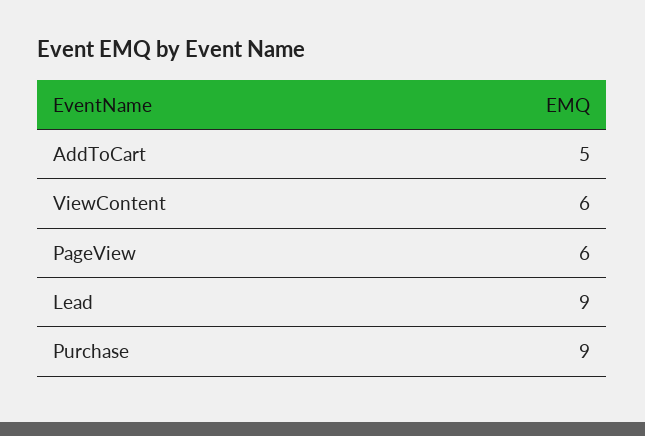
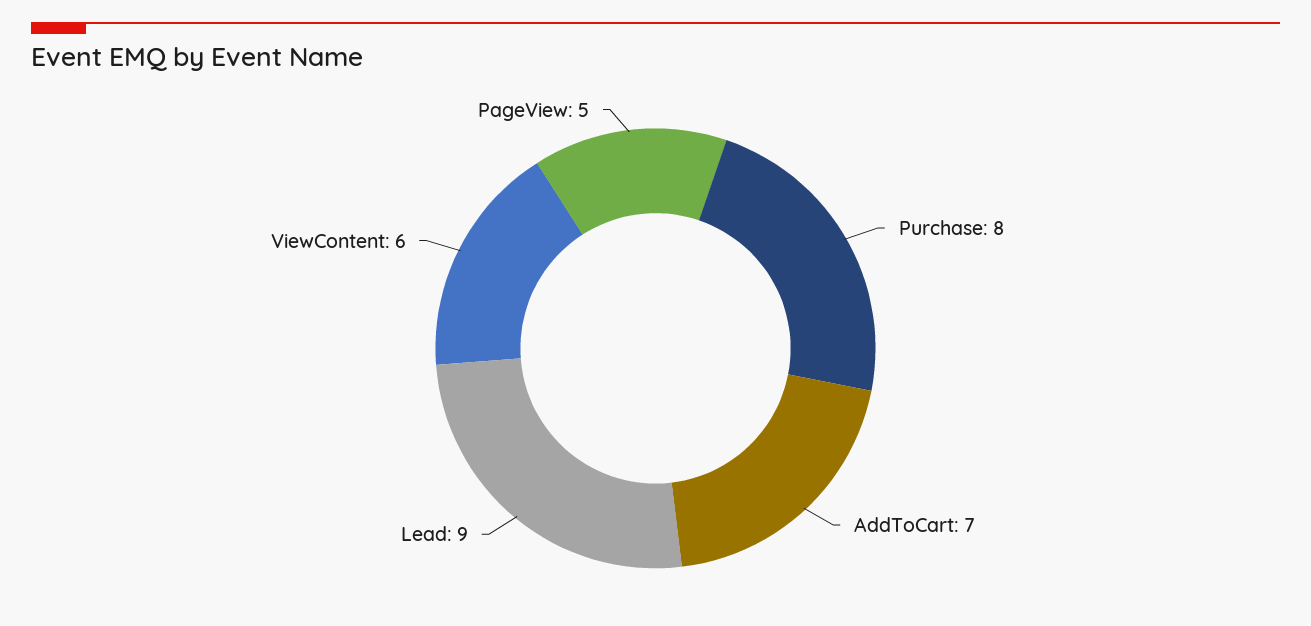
  {
-   "AddToCart": 5,
+   "AddToCart": 7,
    "ViewContent": 6,
-   "PageView": 6,
+   "PageView": 5,
    "Lead": 9,
-   "Purchase": 9
+   "Purchase": 8
  }

